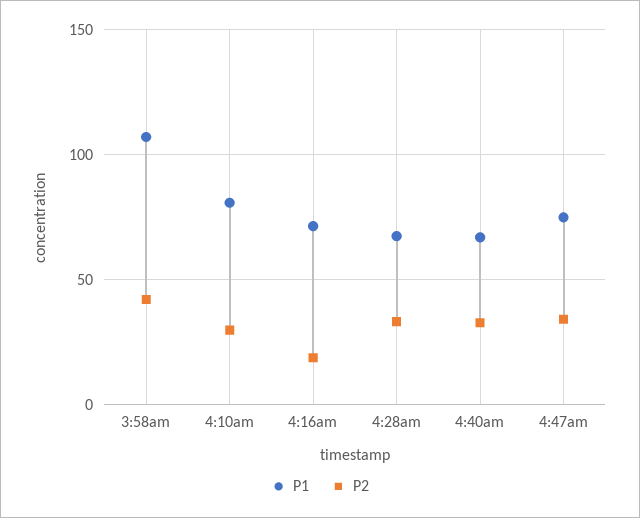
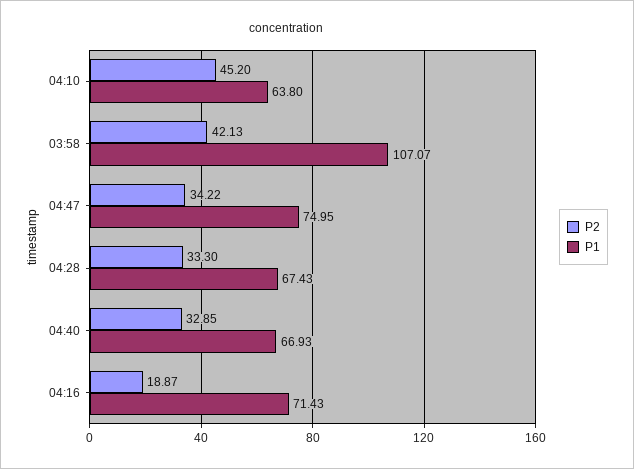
  {
    "P1": {
      "3:58am": 107.07,
-     "4:10am": 80,
+     "4:10am": 63.8,
      "4:16am": 71.43,
      "4:28am": 67.43,
      "4:40am": 66.93,
      "4:47am": 74.95
    },
    "P2": {
      "3:58am": 42.13,
-     "4:10am": 30,
+     "4:10am": 45.2,
      "4:16am": 18.87,
      "4:28am": 33.3,
      "4:40am": 32.85,
      "4:47am": 34.22
    }
  }

